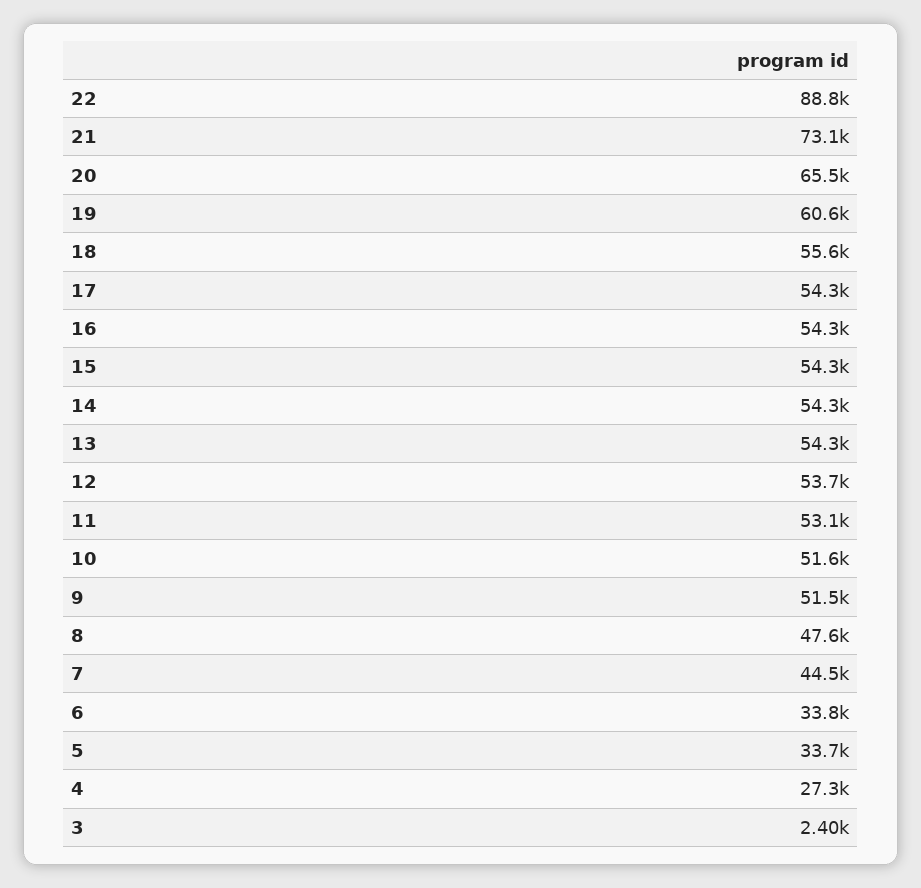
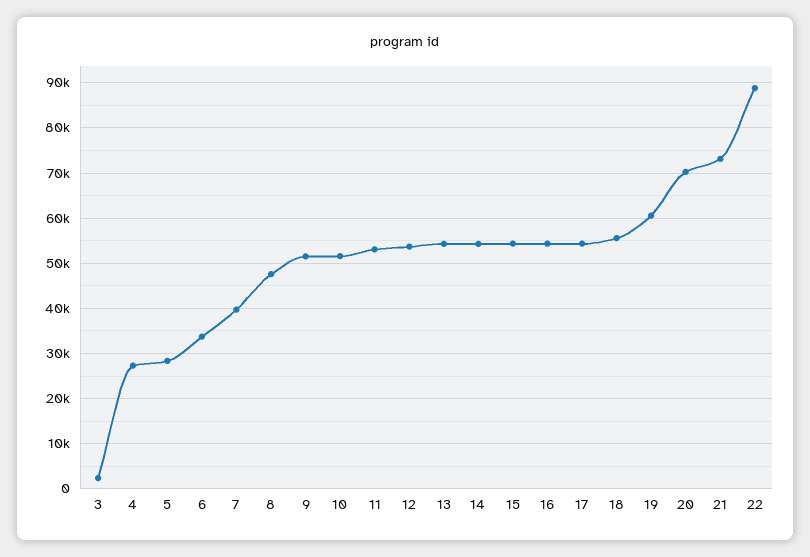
  {
    "22": 88800,
    "21": 73100,
-   "20": 65500,
+   "20": 70000,
    "19": 60600,
    "18": 55600,
    "17": 54300,
    "16": 54300,
    "15": 54300,
    "14": 54300,
    "13": 54300,
    "12": 53700,
    "11": 53100,
    "10": 51600,
    "9": 51500,
    "8": 47600,
-   "7": 44500,
+   "7": 40000,
    "6": 33800,
-   "5": 33700,
+   "5": 28000,
    "4": 27300,
    "3": 2400
  }

